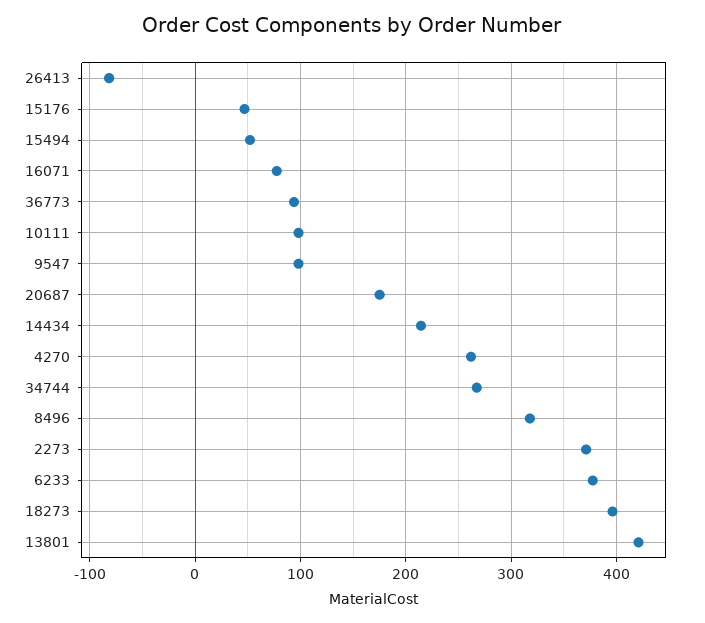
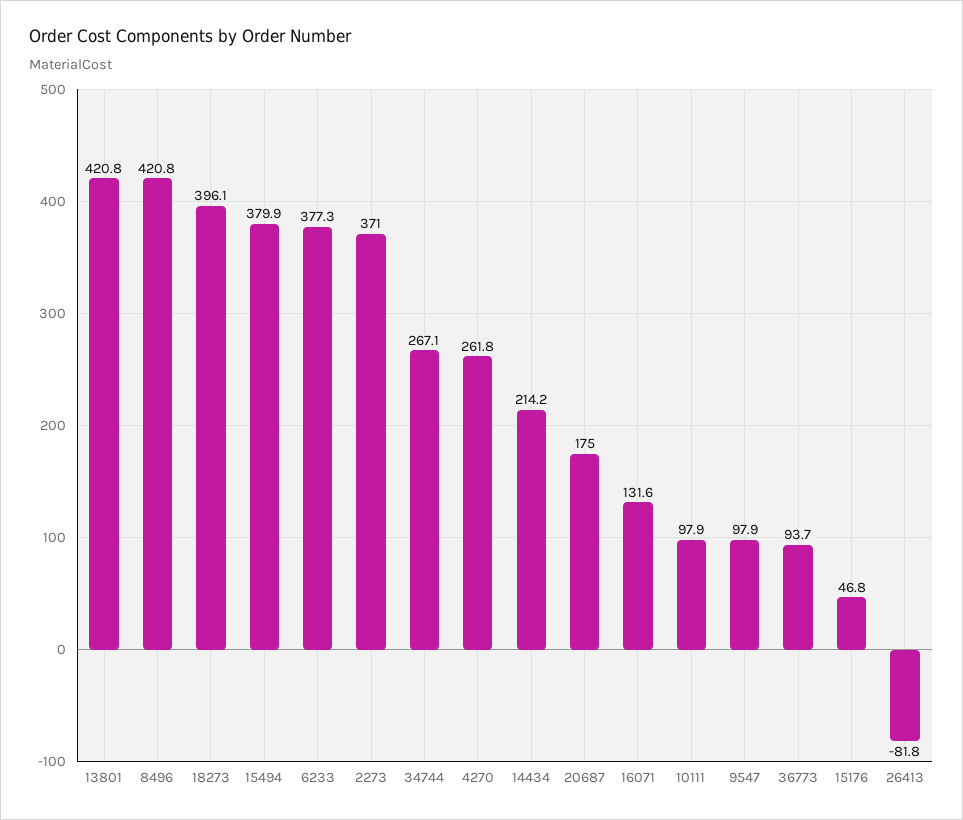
  {
    "26413": -81.8,
    "15176": 46.8,
-   "15494": 50,
+   "15494": 379.9,
-   "16071": 80,
+   "16071": 131.6,
    "36773": 93.7,
    "10111": 97.9,
    "9547": 97.9,
    "20687": 175,
    "14434": 214.2,
    "4270": 261.8,
    "34744": 267.1,
-   "8496": 320,
+   "8496": 420.8,
    "2273": 371,
    "6233": 377.3,
    "18273": 396.1,
    "13801": 420.8
  }

